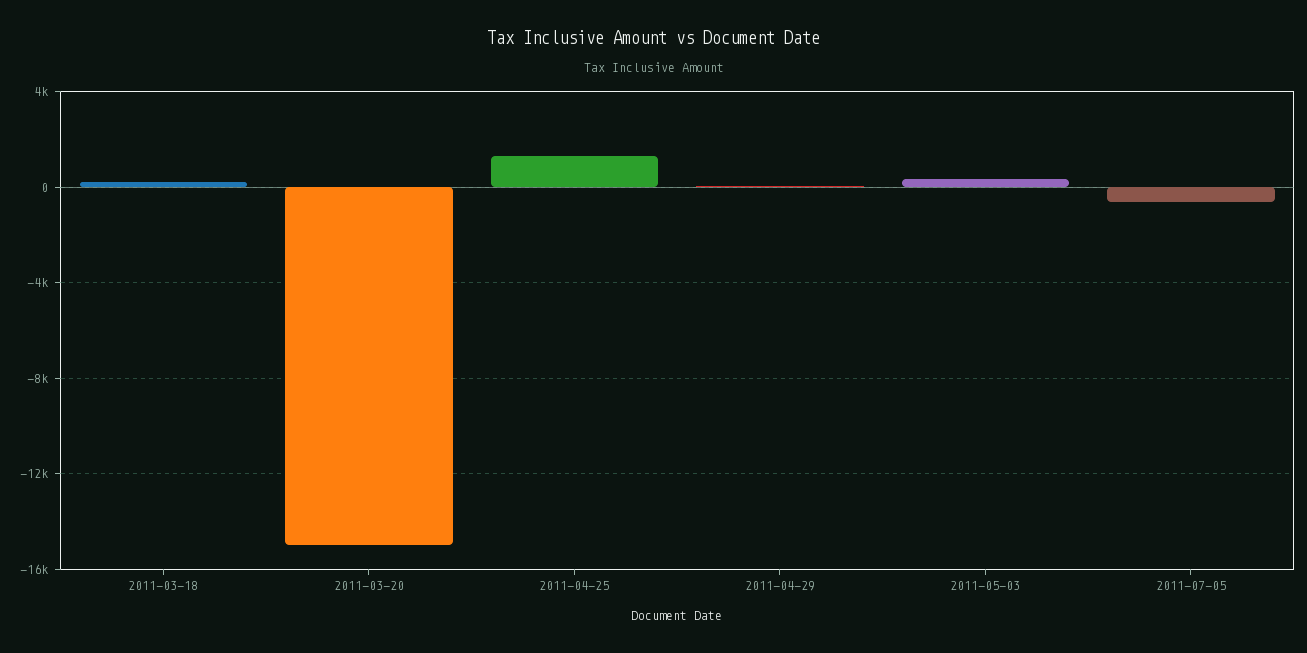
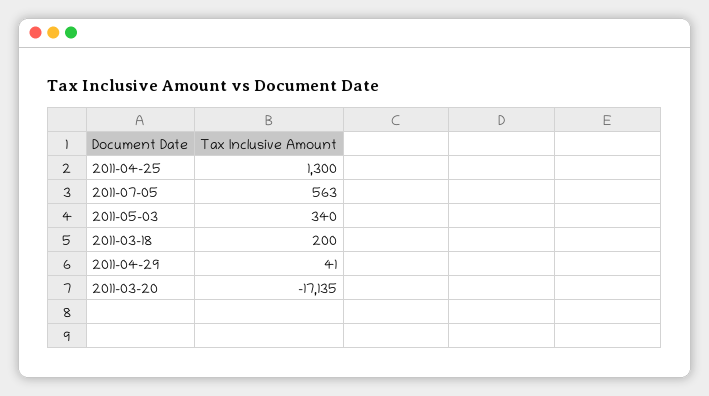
  {
    "2011-03-18": 200,
-   "2011-03-20": -15000,
+   "2011-03-20": -17135,
    "2011-04-25": 1300,
    "2011-04-29": 41,
    "2011-05-03": 340,
-   "2011-07-05": -500
+   "2011-07-05": 563
  }

